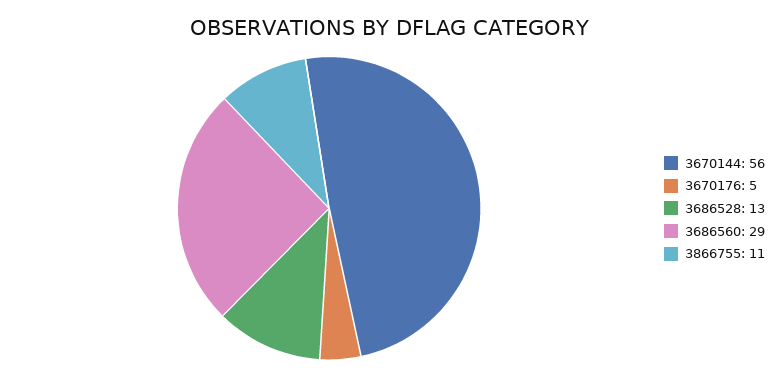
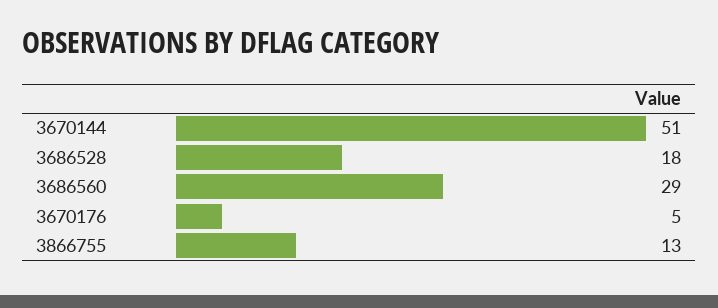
  {
-   "3670144": 56,
+   "3670144": 51,
    "3670176": 5,
-   "3686528": 13,
+   "3686528": 18,
    "3686560": 29,
-   "3866755": 11
+   "3866755": 13
  }

